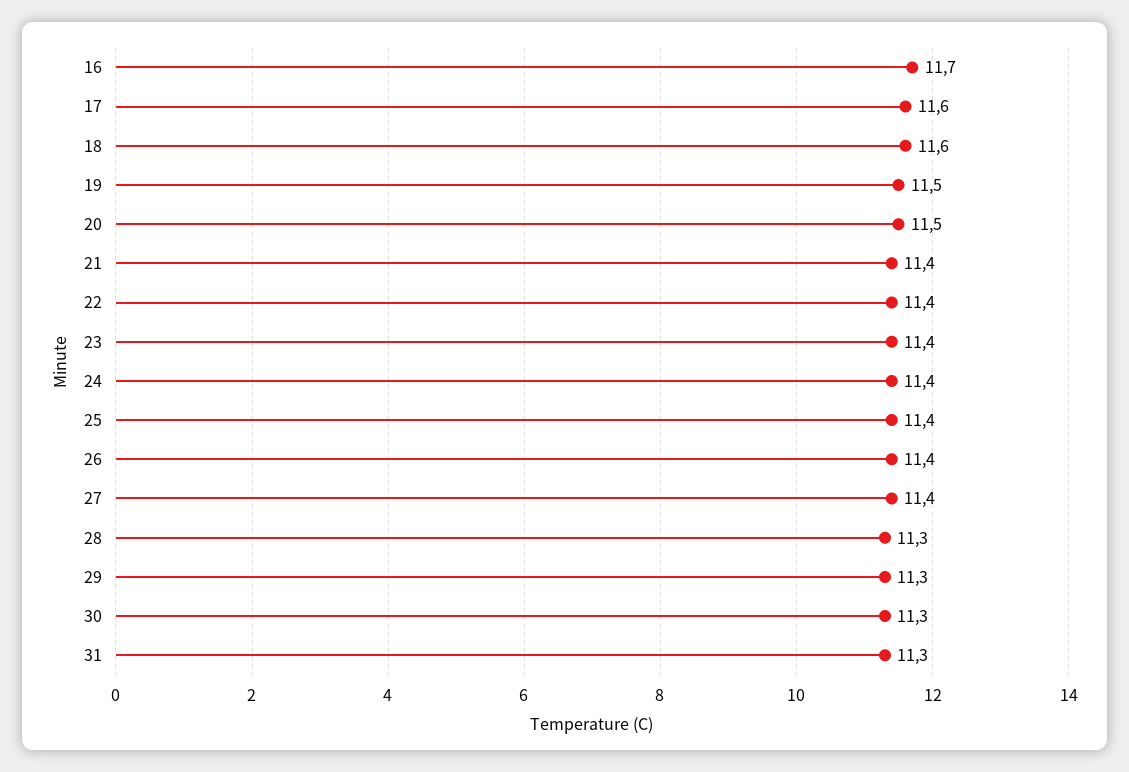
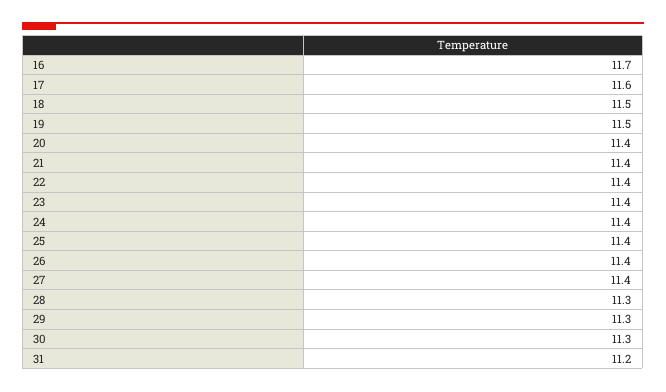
  {
    "16": 11.7,
    "17": 11.6,
-   "18": 11.6,
+   "18": 11.5,
    "19": 11.5,
-   "20": 11.5,
+   "20": 11.4,
    "21": 11.4,
    "22": 11.4,
    "23": 11.4,
    "24": 11.4,
    "25": 11.4,
    "26": 11.4,
    "27": 11.4,
    "28": 11.3,
    "29": 11.3,
    "30": 11.3,
-   "31": 11.3
+   "31": 11.2
  }

